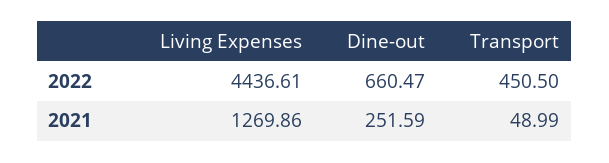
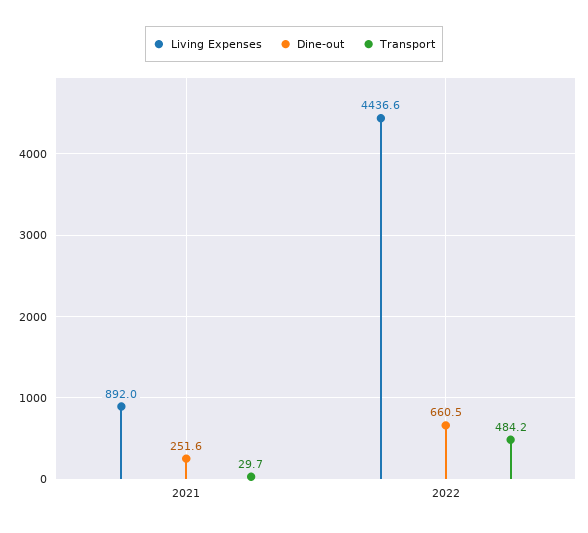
  {
    "Living Expenses": {
      "2022": 4436.61,
-     "2021": 1269.86
+     "2021": 892
    },
    "Dine-out": {
      "2022": 660.47,
      "2021": 251.59
    },
    "Transport": {
-     "2022": 450.5,
+     "2022": 484.2,
-     "2021": 48.99
+     "2021": 29.7
    }
  }

